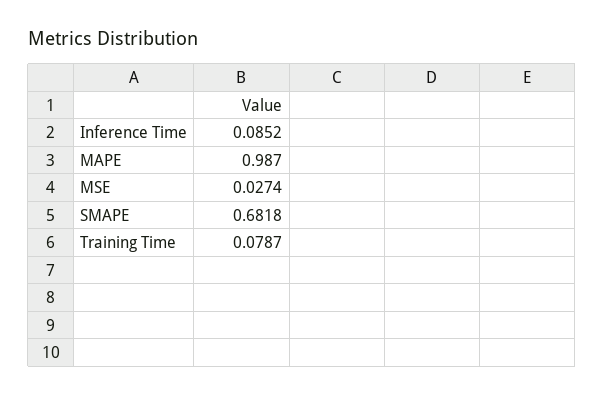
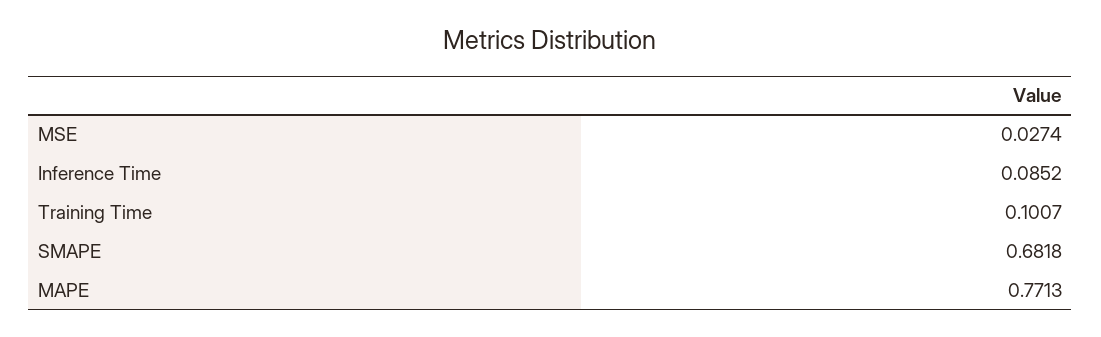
  {
    "Inference Time": 0.0852,
-   "MAPE": 0.987,
+   "MAPE": 0.7713,
    "MSE": 0.0274,
    "SMAPE": 0.6818,
-   "Training Time": 0.0787
+   "Training Time": 0.1007
  }

